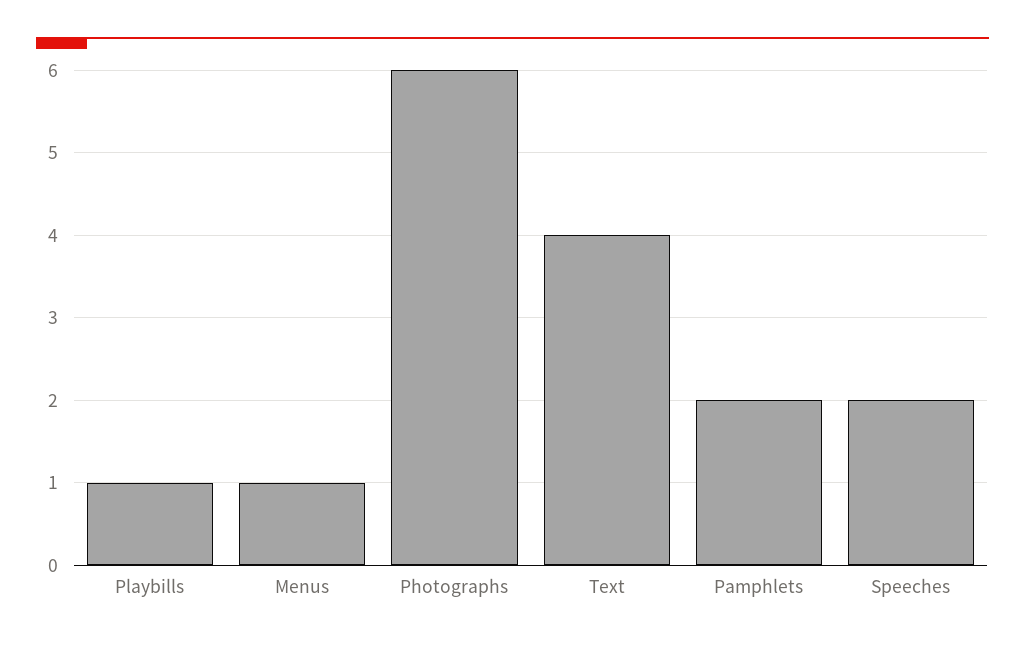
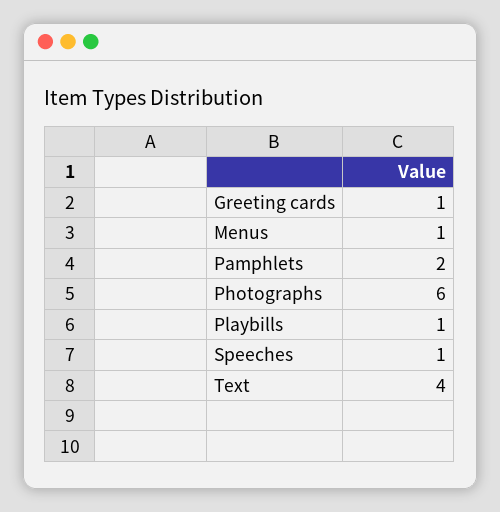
  {
    "Playbills": 1,
    "Menus": 1,
    "Photographs": 6,
    "Text": 4,
    "Pamphlets": 2,
-   "Speeches": 2
+   "Speeches": 1,
+   "Greeting cards": 1
  }

